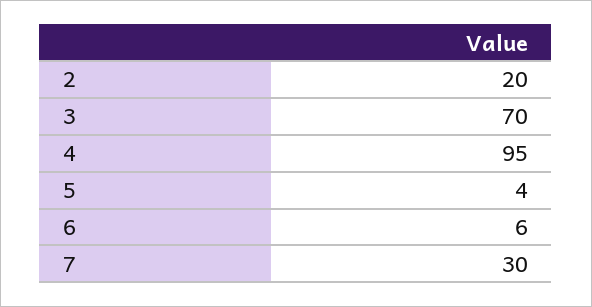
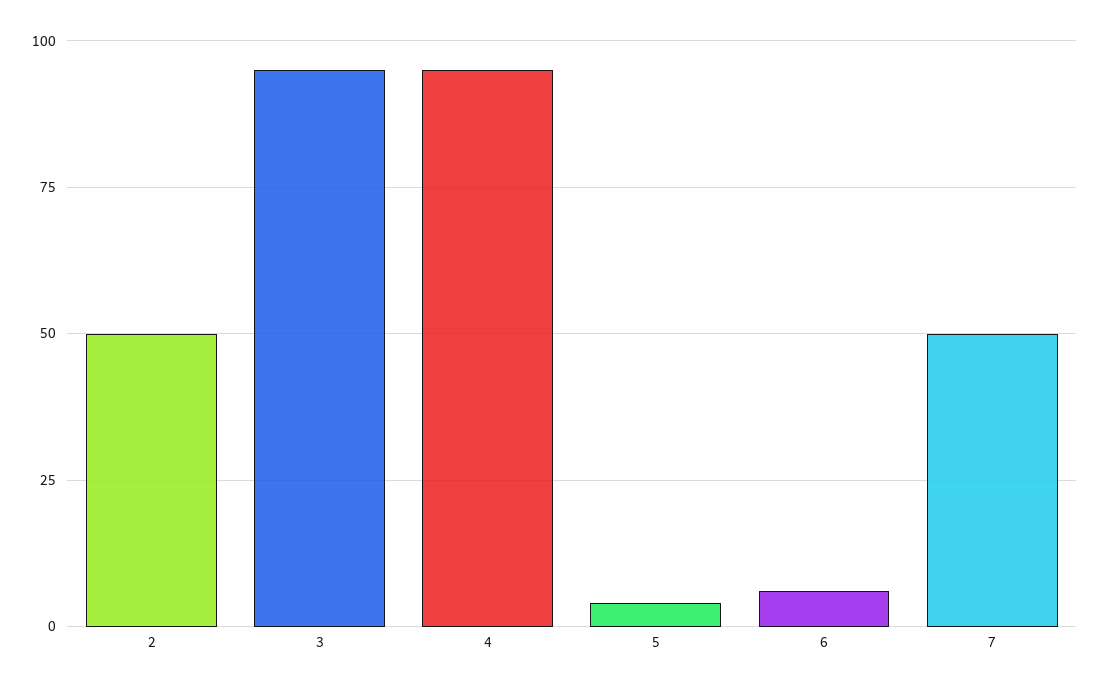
  {
-   "2": 20,
+   "2": 50,
-   "3": 70,
+   "3": 95,
    "4": 95,
    "5": 4,
    "6": 6,
-   "7": 30
+   "7": 50
  }

